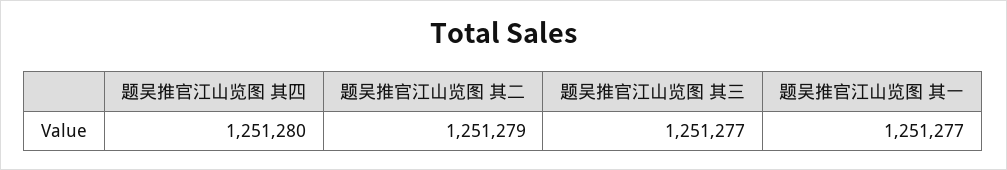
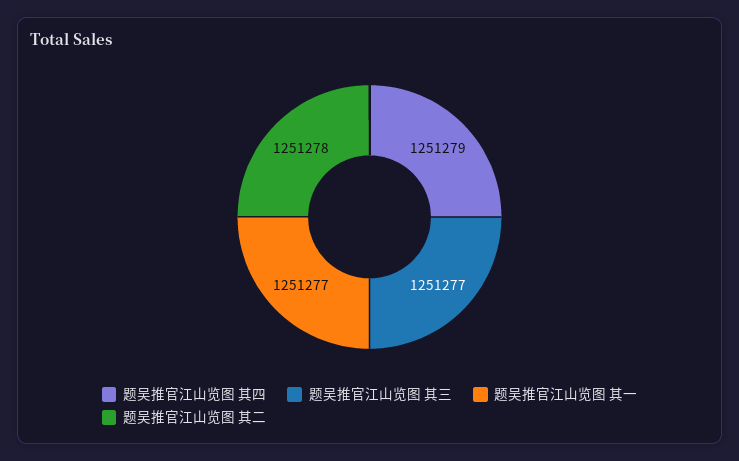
  {
-   "题吴推官江山览图 其四": 1251280,
+   "题吴推官江山览图 其四": 1251279,
-   "题吴推官江山览图 其二": 1251279,
+   "题吴推官江山览图 其二": 1251278,
    "题吴推官江山览图 其三": 1251277,
    "题吴推官江山览图 其一": 1251277
  }

